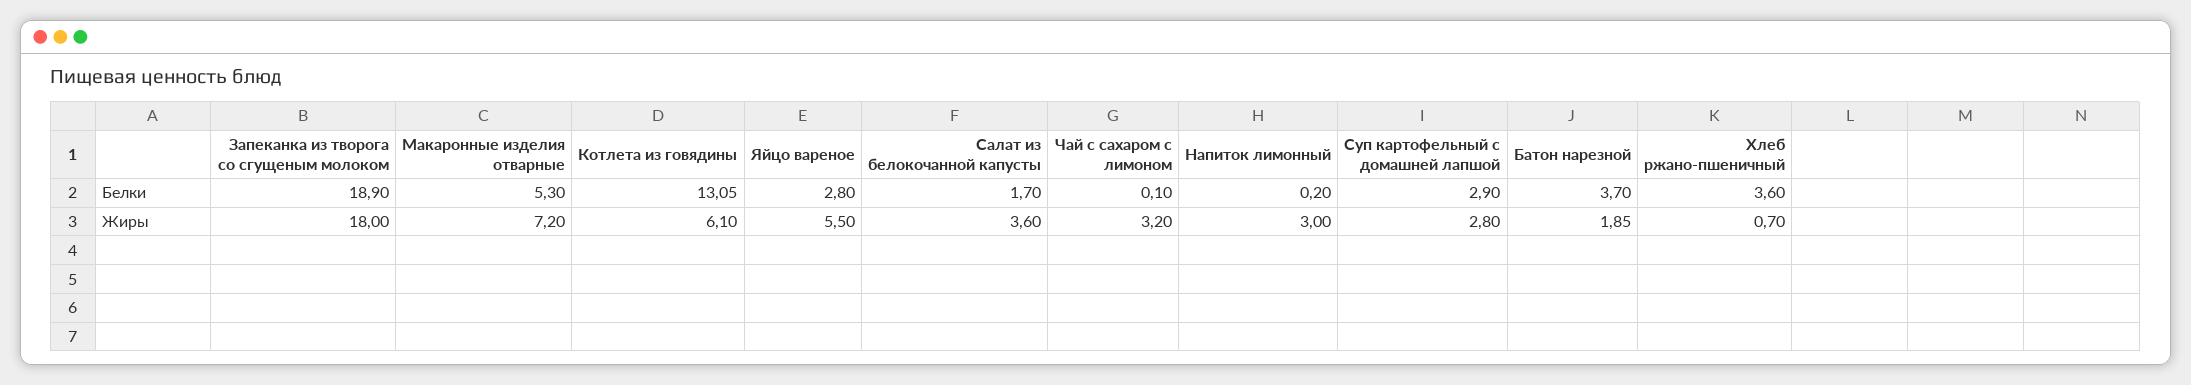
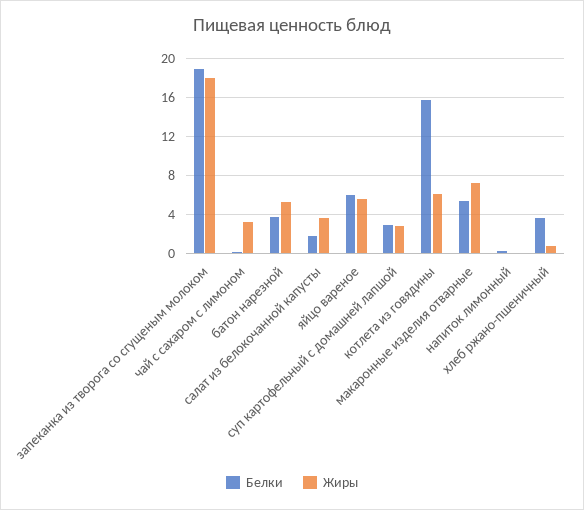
  {
    "Белки": {
      "Запеканка из творога со сгущеным молоком": 18.9,
      "Макаронные изделия отварные": 5.3,
-     "Котлета из говядины": 13.05,
+     "Котлета из говядины": 16,
-     "Яйцо вареное": 2.8,
+     "Яйцо вареное": 6,
      "Салат из белокочанной капусты": 1.7,
      "Чай с сахаром с лимоном": 0.1,
      "Напиток лимонный": 0.2,
      "Суп картофельный с домашней лапшой": 2.9,
      "Батон нарезной": 3.7,
      "Хлеб ржано-пшеничный": 3.6
    },
    "Жиры": {
      "Запеканка из творога со сгущеным молоком": 18,
      "Макаронные изделия отварные": 7.2,
      "Котлета из говядины": 6.1,
      "Яйцо вареное": 5.5,
      "Салат из белокочанной капусты": 3.6,
      "Чай с сахаром с лимоном": 3.2,
-     "Напиток лимонный": 3,
+     "Напиток лимонный": 0,
      "Суп картофельный с домашней лапшой": 2.8,
-     "Батон нарезной": 1.85,
+     "Батон нарезной": 5,
      "Хлеб ржано-пшеничный": 0.7
    }
  }

